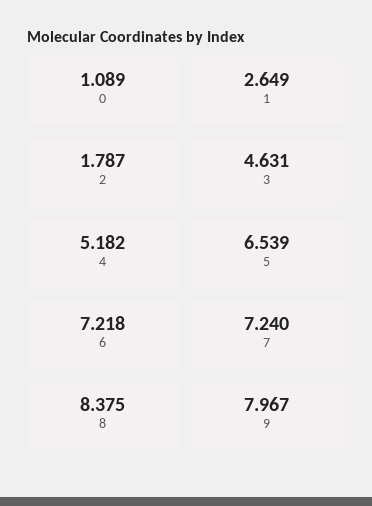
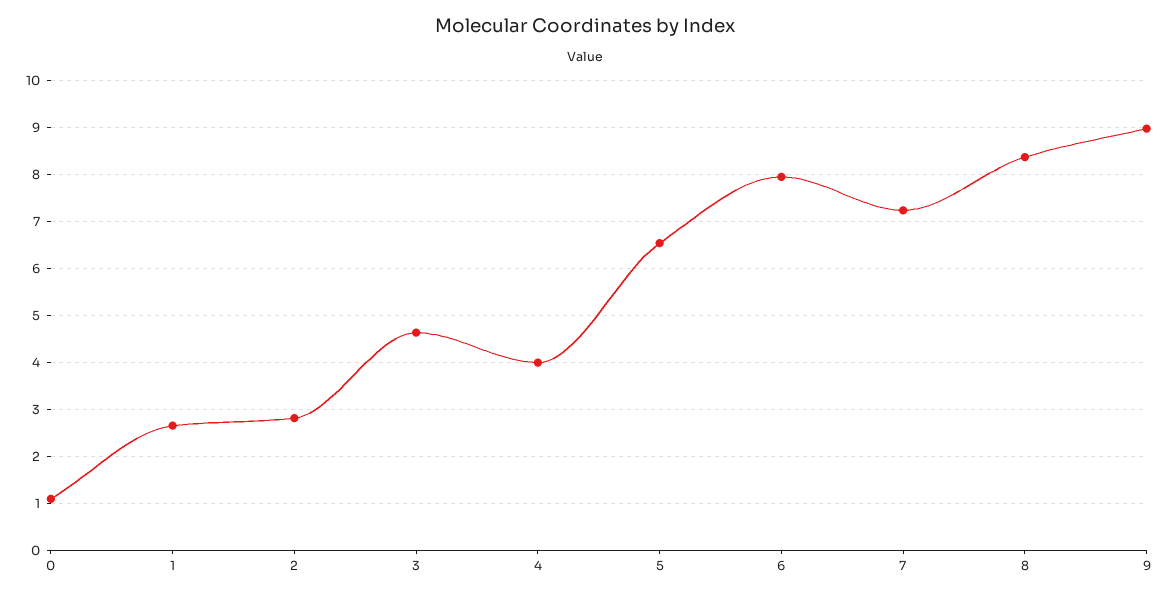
  {
    "0": 1.089,
    "1": 2.649,
-   "2": 1.787,
+   "2": 2.8,
    "3": 4.631,
-   "4": 5.182,
+   "4": 4,
    "5": 6.539,
-   "6": 7.218,
+   "6": 8,
    "7": 7.24,
    "8": 8.375,
-   "9": 7.967
+   "9": 9
  }

